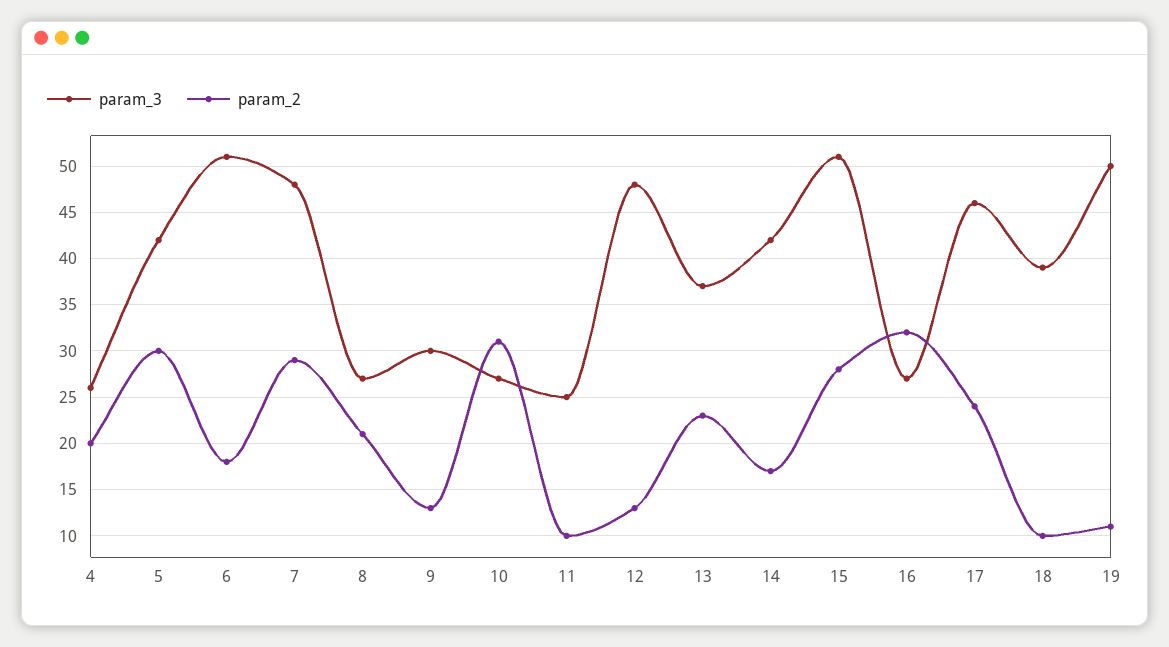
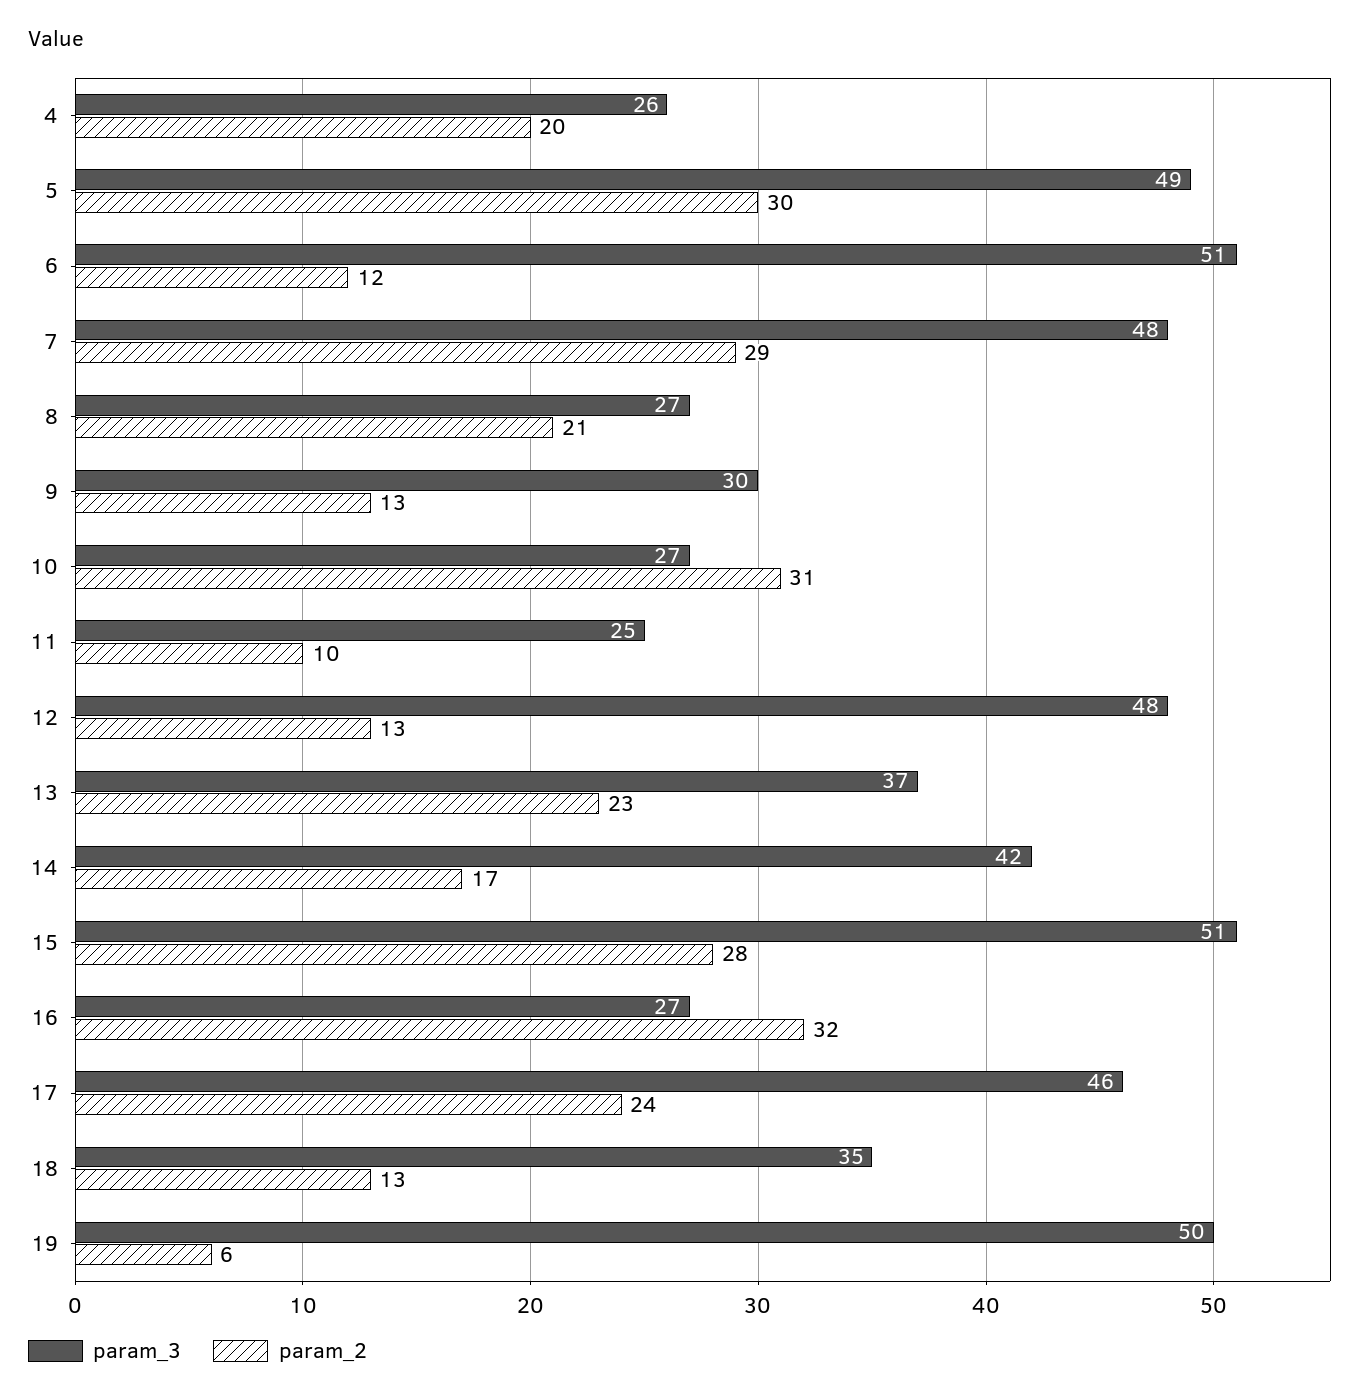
  {
    "param_3": {
      "4": 26,
-     "5": 42,
+     "5": 49,
      "6": 51,
      "7": 48,
      "8": 27,
      "9": 30,
      "10": 27,
      "11": 25,
      "12": 48,
      "13": 37,
      "14": 42,
      "15": 51,
      "16": 27,
      "17": 46,
-     "18": 39,
+     "18": 35,
      "19": 50
    },
    "param_2": {
      "4": 20,
      "5": 30,
-     "6": 18,
+     "6": 12,
      "7": 29,
      "8": 21,
      "9": 13,
      "10": 31,
      "11": 10,
      "12": 13,
      "13": 23,
      "14": 17,
      "15": 28,
      "16": 32,
      "17": 24,
-     "18": 10,
+     "18": 13,
-     "19": 11
+     "19": 6
    }
  }

